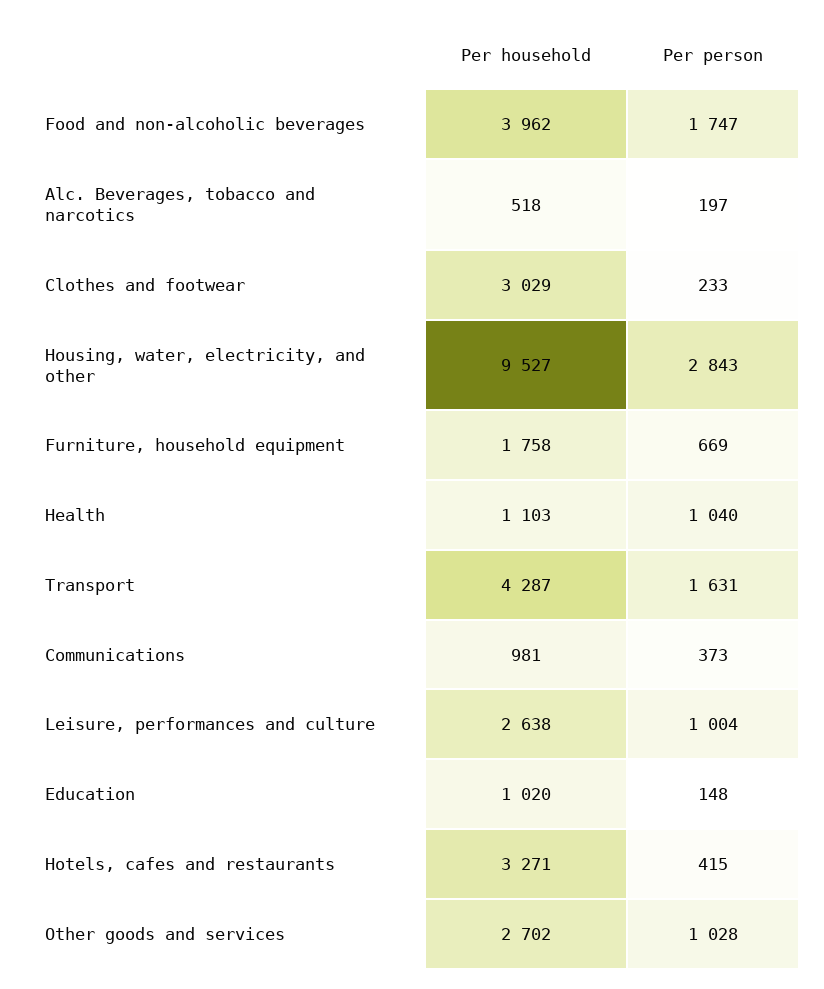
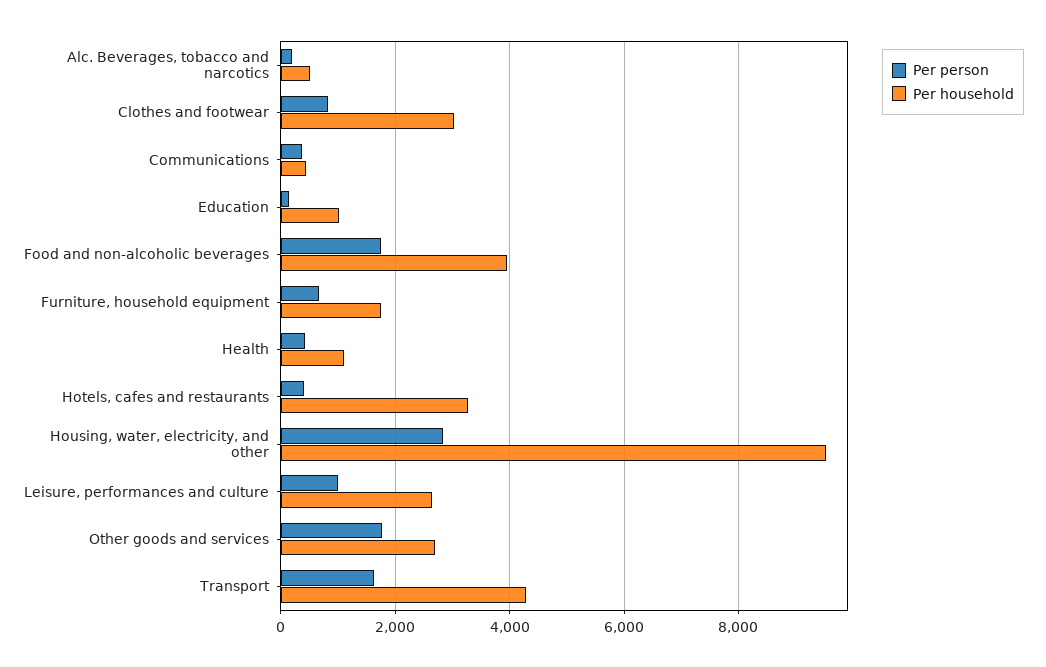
  {
    "Per household": {
      "Food and non-alcoholic beverages": 3962,
      "Alc. Beverages, tobacco and narcotics": 518,
      "Clothes and footwear": 3029,
      "Housing, water, electricity, and other": 9527,
      "Furniture, household equipment": 1758,
      "Health": 1103,
      "Transport": 4287,
-     "Communications": 981,
+     "Communications": 400,
      "Leisure, performances and culture": 2638,
      "Education": 1020,
      "Hotels, cafes and restaurants": 3271,
      "Other goods and services": 2702
    },
    "Per person": {
      "Food and non-alcoholic beverages": 1747,
      "Alc. Beverages, tobacco and narcotics": 197,
-     "Clothes and footwear": 233,
+     "Clothes and footwear": 800,
      "Housing, water, electricity, and other": 2843,
      "Furniture, household equipment": 669,
-     "Health": 1040,
+     "Health": 400,
      "Transport": 1631,
      "Communications": 373,
      "Leisure, performances and culture": 1004,
      "Education": 148,
      "Hotels, cafes and restaurants": 415,
-     "Other goods and services": 1028
+     "Other goods and services": 1800
    }
  }

